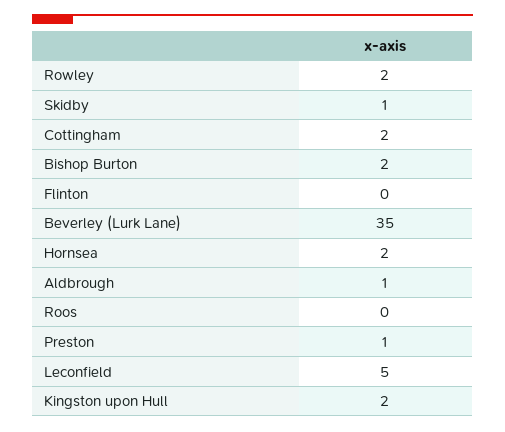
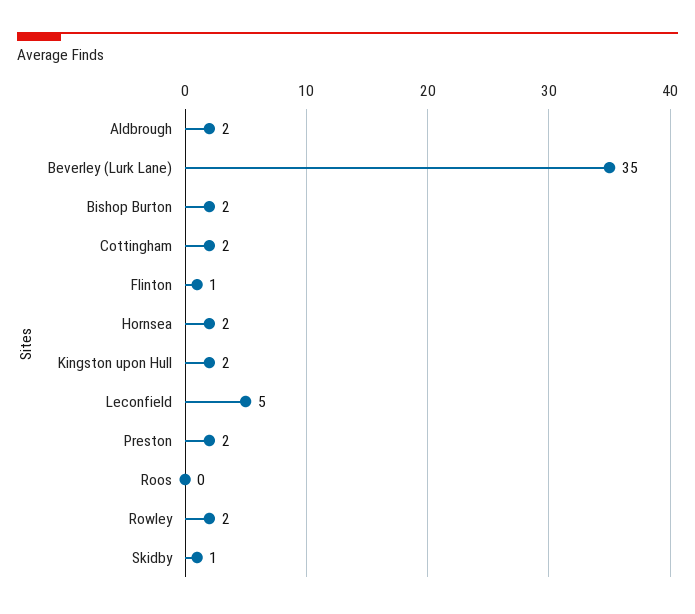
  {
    "Rowley": 2,
    "Skidby": 1,
    "Cottingham": 2,
    "Bishop Burton": 2,
-   "Flinton": 0,
+   "Flinton": 1,
    "Beverley (Lurk Lane)": 35,
    "Hornsea": 2,
-   "Aldbrough": 1,
+   "Aldbrough": 2,
    "Roos": 0,
-   "Preston": 1,
+   "Preston": 2,
    "Leconfield": 5,
    "Kingston upon Hull": 2
  }

